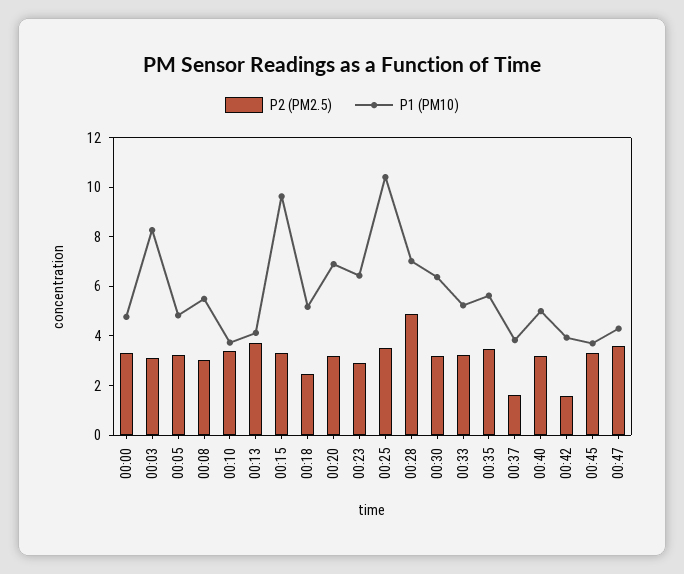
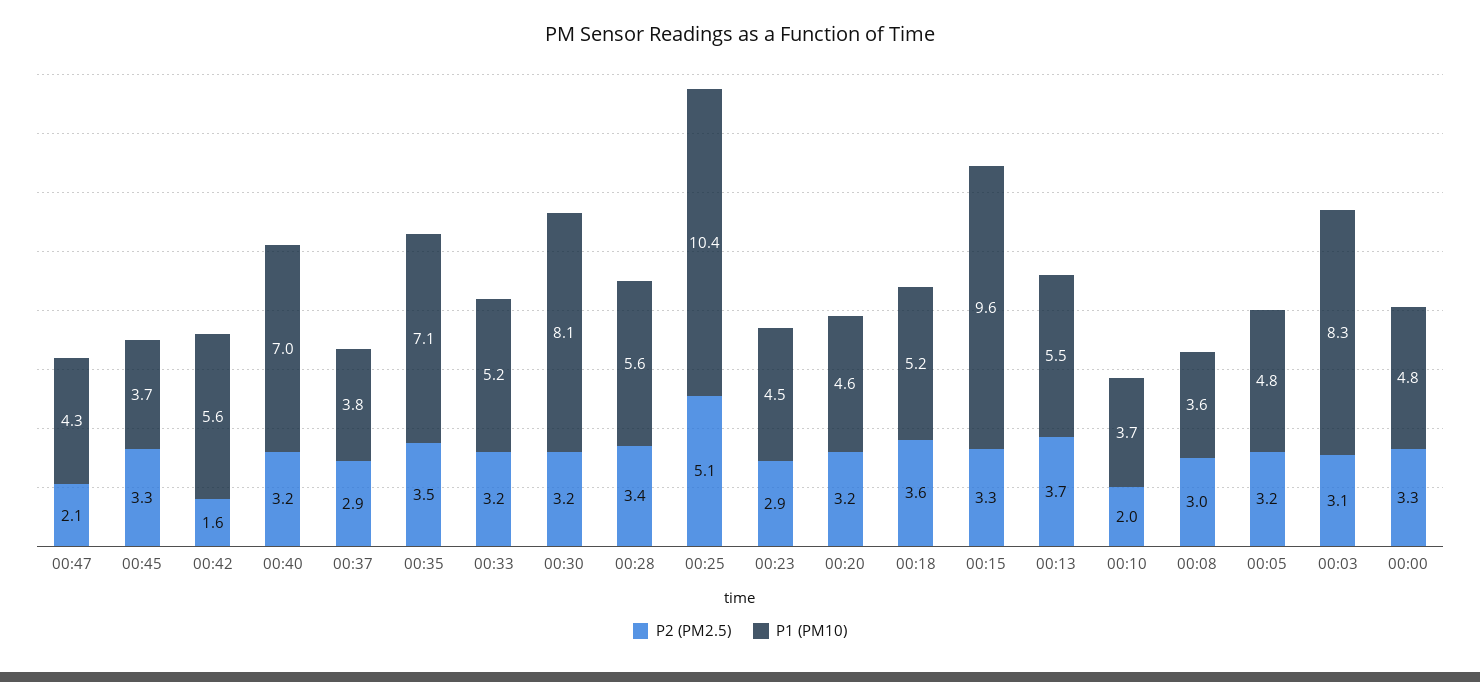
  {
    "P2 (PM2.5)": {
      "00:00": 3.3,
      "00:03": 3.1,
      "00:05": 3.2,
      "00:08": 3,
-     "00:10": 3.5,
+     "00:10": 2,
      "00:13": 3.7,
      "00:15": 3.3,
-     "00:18": 2.5,
+     "00:18": 3.6,
      "00:20": 3.2,
      "00:23": 2.9,
-     "00:25": 3.5,
+     "00:25": 5.1,
-     "00:28": 5,
+     "00:28": 3.4,
      "00:30": 3.2,
      "00:33": 3.2,
      "00:35": 3.5,
-     "00:37": 1.5,
+     "00:37": 2.9,
      "00:40": 3.2,
      "00:42": 1.6,
      "00:45": 3.3,
-     "00:47": 3.5
+     "00:47": 2.1
    },
    "P1 (PM10)": {
      "00:00": 4.8,
      "00:03": 8.3,
      "00:05": 4.8,
-     "00:08": 5.5,
+     "00:08": 3.6,
      "00:10": 3.7,
-     "00:13": 4,
+     "00:13": 5.5,
      "00:15": 9.6,
      "00:18": 5.2,
-     "00:20": 7,
+     "00:20": 4.6,
-     "00:23": 6.5,
+     "00:23": 4.5,
      "00:25": 10.4,
-     "00:28": 7,
+     "00:28": 5.6,
-     "00:30": 6.5,
+     "00:30": 8.1,
      "00:33": 5.2,
-     "00:35": 5.5,
+     "00:35": 7.1,
      "00:37": 3.8,
-     "00:40": 5,
+     "00:40": 7,
-     "00:42": 4,
+     "00:42": 5.6,
      "00:45": 3.7,
      "00:47": 4.3
    }
  }

